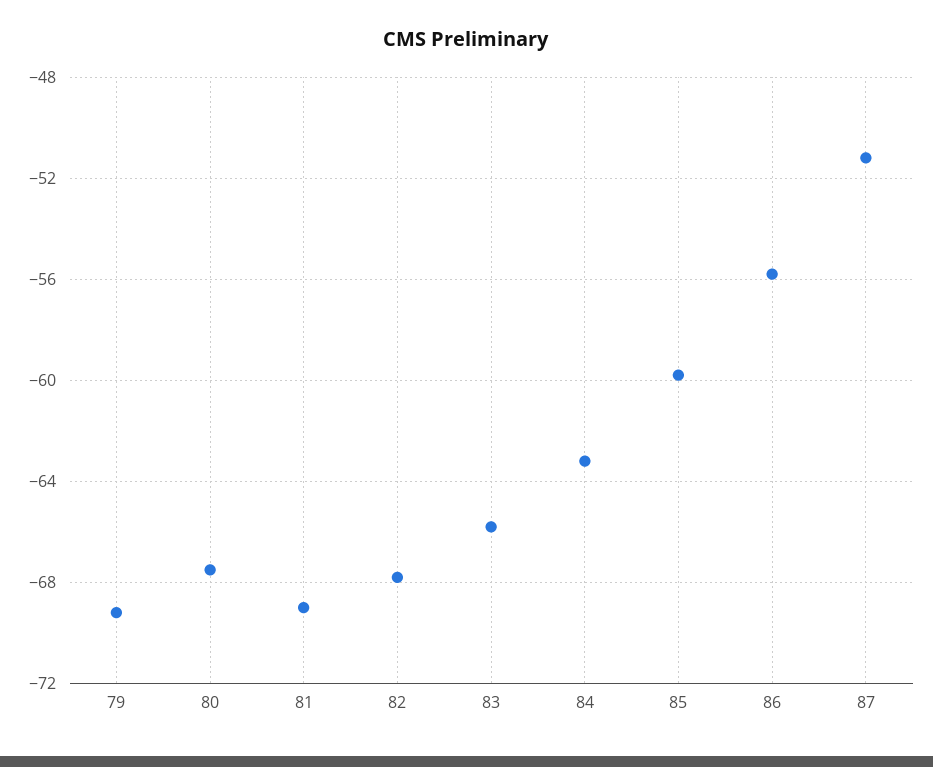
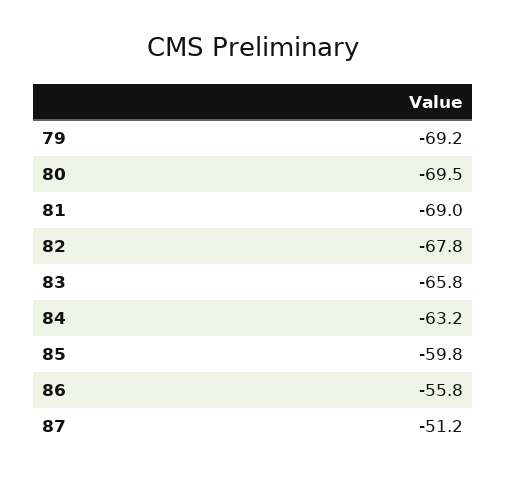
  {
    "79": -69.2,
-   "80": -67.5,
+   "80": -69.5,
    "81": -69,
    "82": -67.8,
    "83": -65.8,
    "84": -63.2,
    "85": -59.8,
    "86": -55.8,
    "87": -51.2
  }

